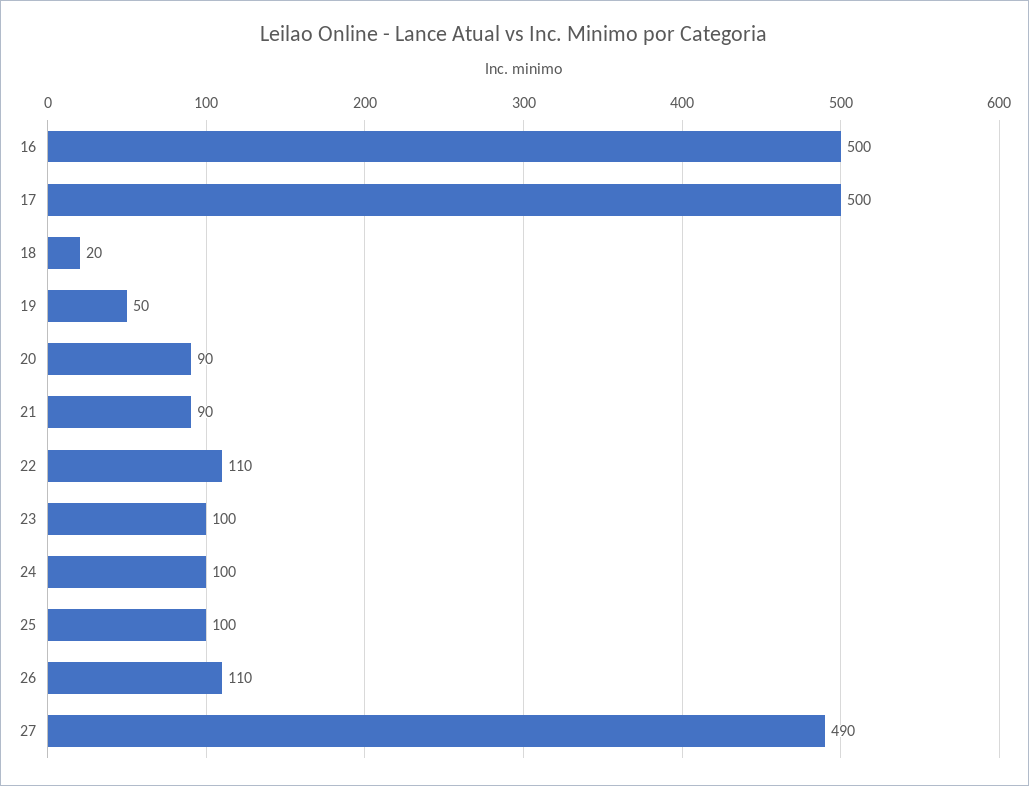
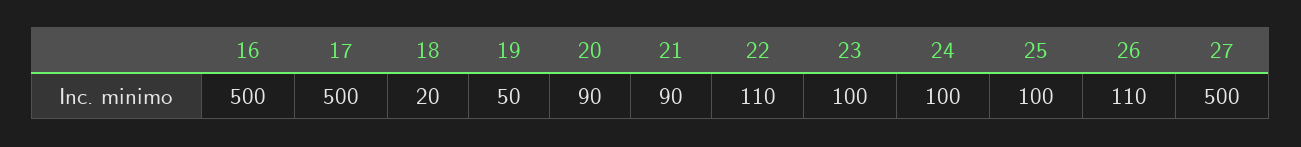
  {
    "16": 500,
    "17": 500,
    "18": 20,
    "19": 50,
    "20": 90,
    "21": 90,
    "22": 110,
    "23": 100,
    "24": 100,
    "25": 100,
    "26": 110,
-   "27": 490
+   "27": 500
  }

